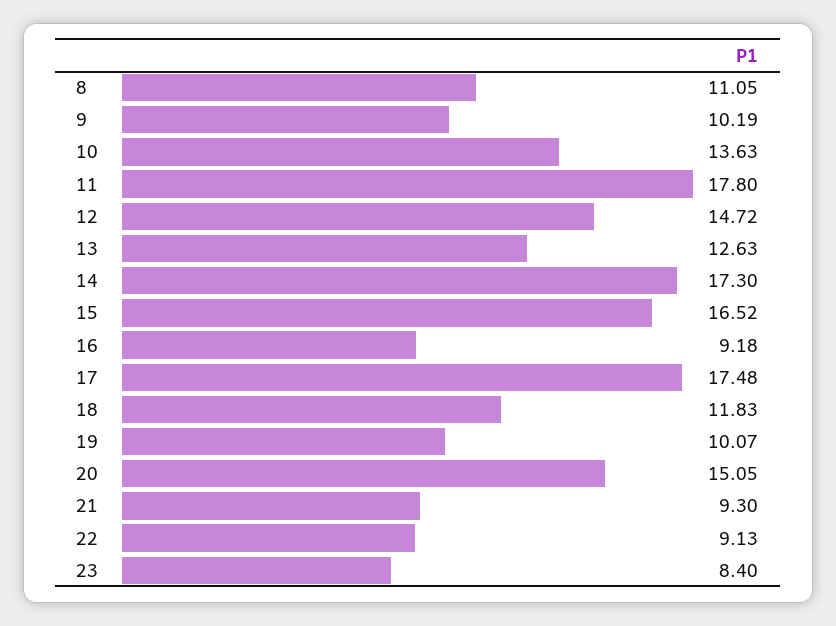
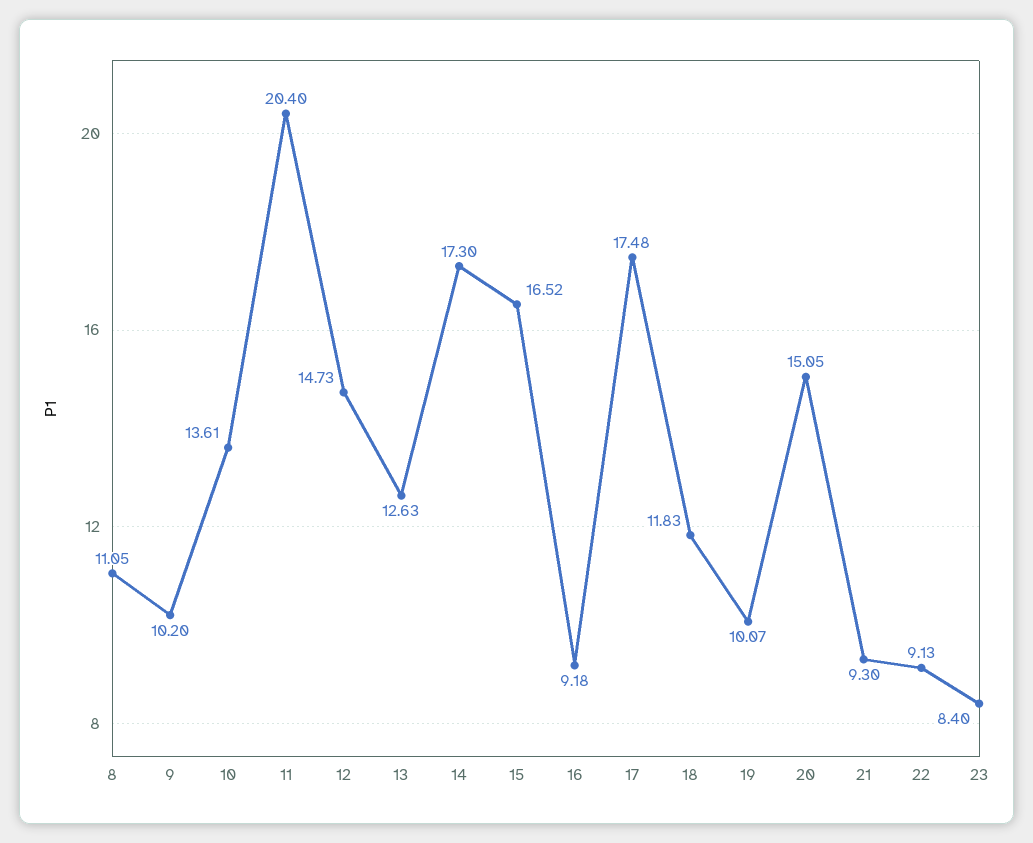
  {
    "8": 11.05,
-   "9": 10.19,
+   "9": 10.2,
-   "10": 13.63,
+   "10": 13.61,
-   "11": 17.8,
+   "11": 20.4,
-   "12": 14.72,
+   "12": 14.73,
    "13": 12.63,
    "14": 17.3,
    "15": 16.52,
    "16": 9.18,
    "17": 17.48,
    "18": 11.83,
    "19": 10.07,
    "20": 15.05,
    "21": 9.3,
    "22": 9.13,
    "23": 8.4
  }

